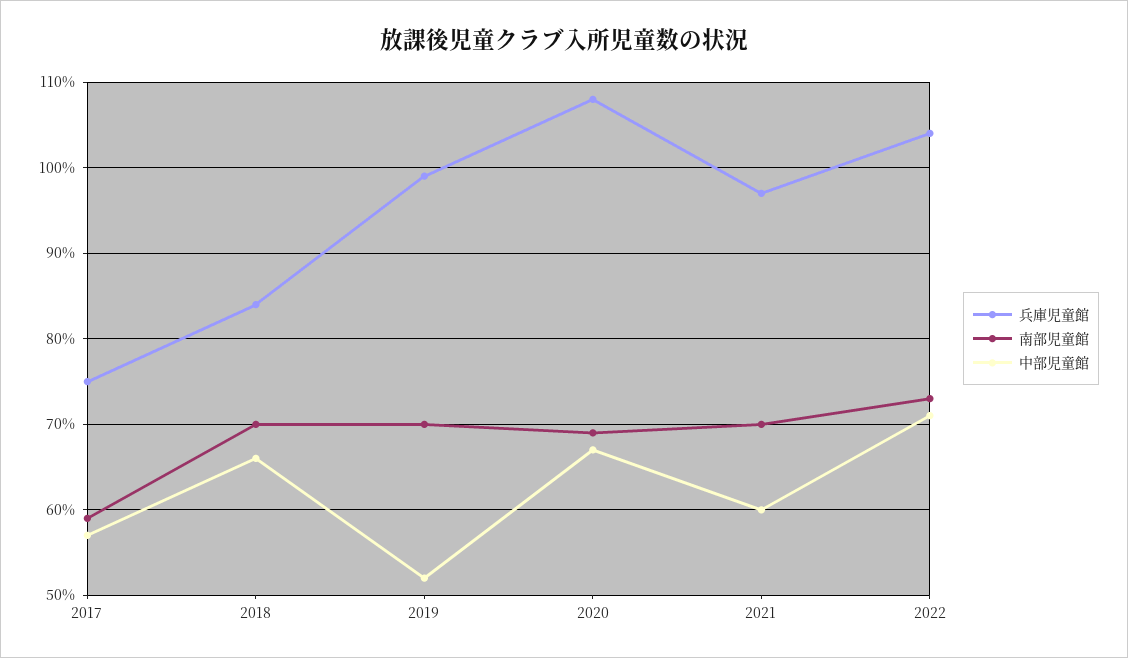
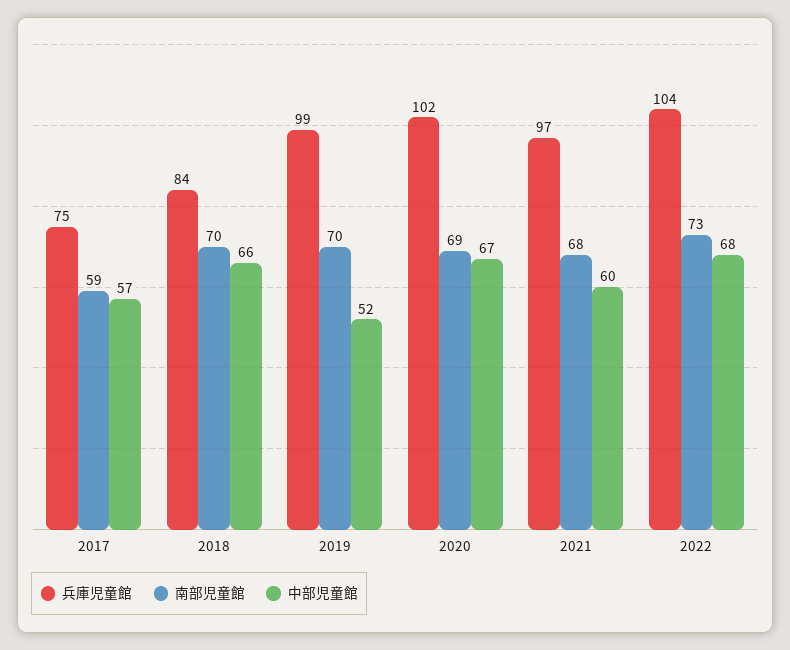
  {
    "兵庫児童館": {
      "2017": 75,
      "2018": 84,
      "2019": 99,
-     "2020": 108,
+     "2020": 102,
      "2021": 97,
      "2022": 104
    },
    "南部児童館": {
      "2017": 59,
      "2018": 70,
      "2019": 70,
      "2020": 69,
-     "2021": 70,
+     "2021": 68,
      "2022": 73
    },
    "中部児童館": {
      "2017": 57,
      "2018": 66,
      "2019": 52,
      "2020": 67,
      "2021": 60,
-     "2022": 71
+     "2022": 68
    }
  }

